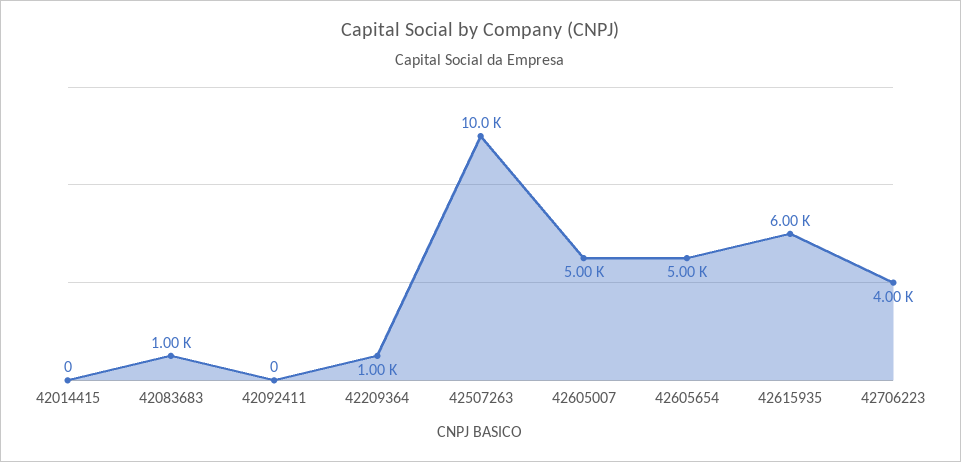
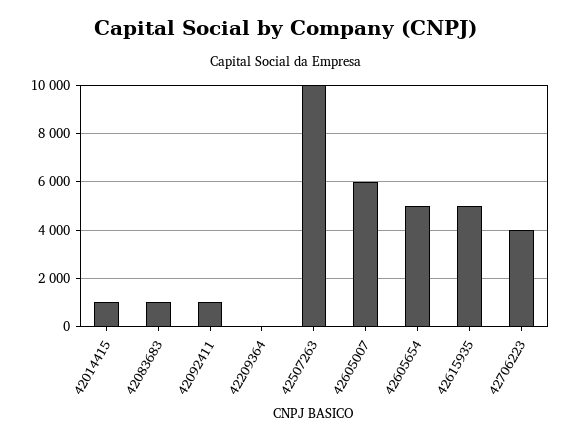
  {
-   "42014415": 0,
+   "42014415": 1000,
    "42083683": 1000,
-   "42092411": 0,
+   "42092411": 1000,
-   "42209364": 1000,
+   "42209364": 0,
    "42507263": 10000,
-   "42605007": 5000,
+   "42605007": 6000,
    "42605654": 5000,
-   "42615935": 6000,
+   "42615935": 5000,
    "42706223": 4000
  }

